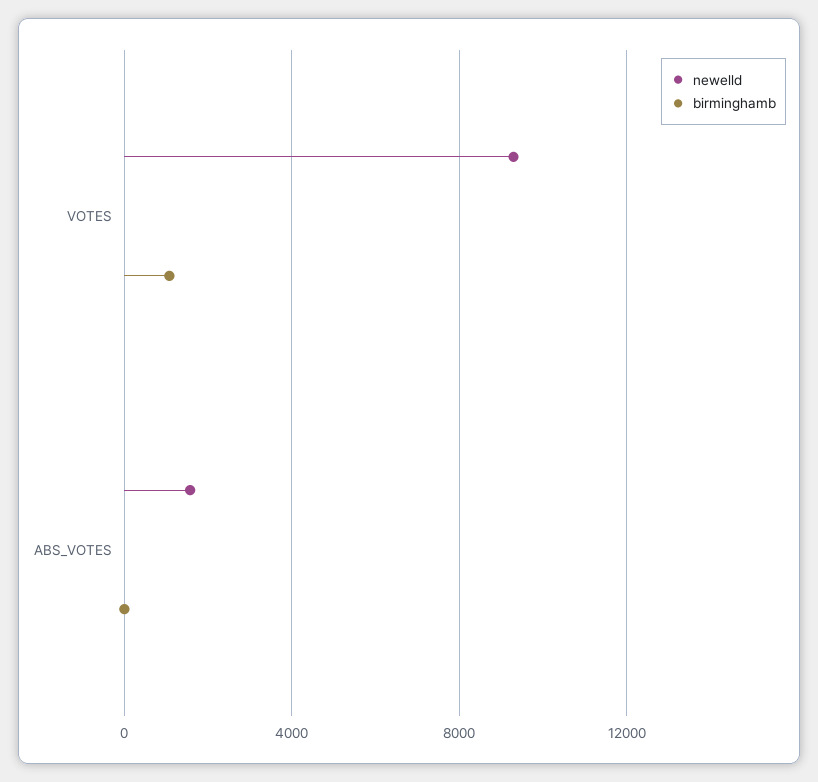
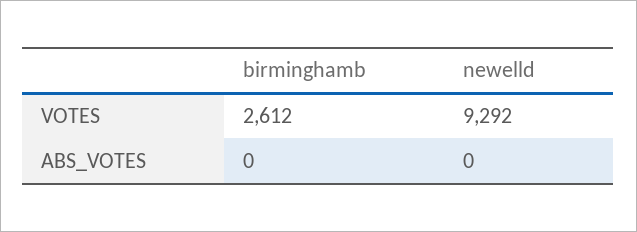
  {
    "newelld": {
      "VOTES": 9292,
-     "ABS_VOTES": 1500
+     "ABS_VOTES": 0
    },
    "birminghamb": {
-     "VOTES": 1000,
+     "VOTES": 2612,
      "ABS_VOTES": 0
    }
  }

